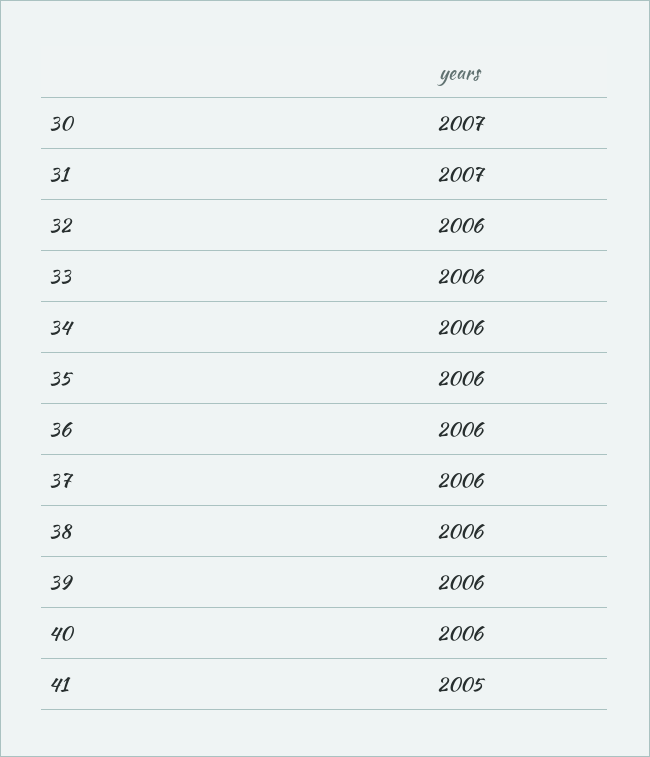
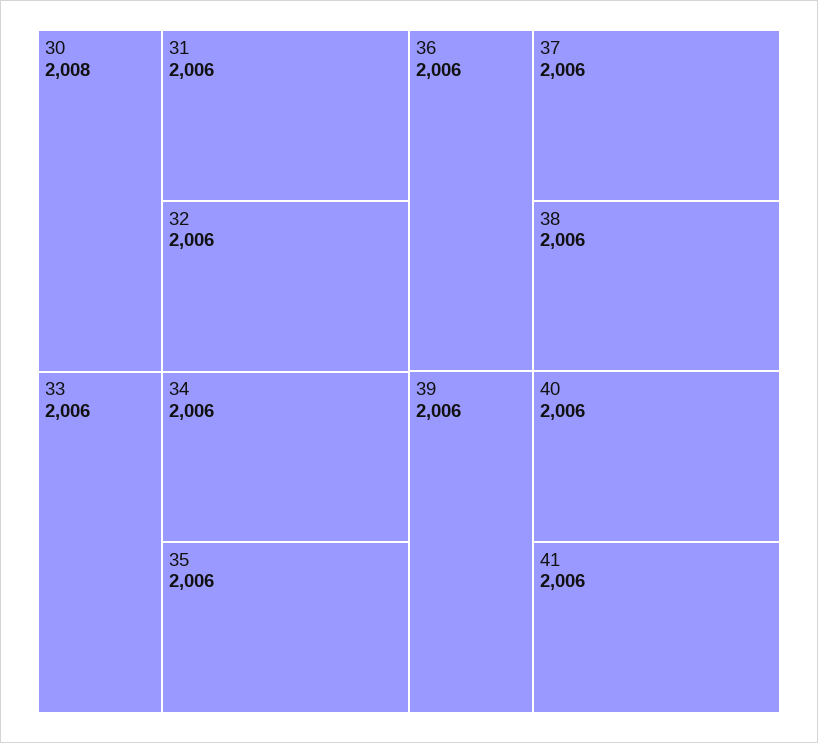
  {
-   "30": 2007,
+   "30": 2008,
-   "31": 2007,
+   "31": 2006,
    "32": 2006,
    "33": 2006,
    "34": 2006,
    "35": 2006,
    "36": 2006,
    "37": 2006,
    "38": 2006,
    "39": 2006,
    "40": 2006,
-   "41": 2005
+   "41": 2006
  }

